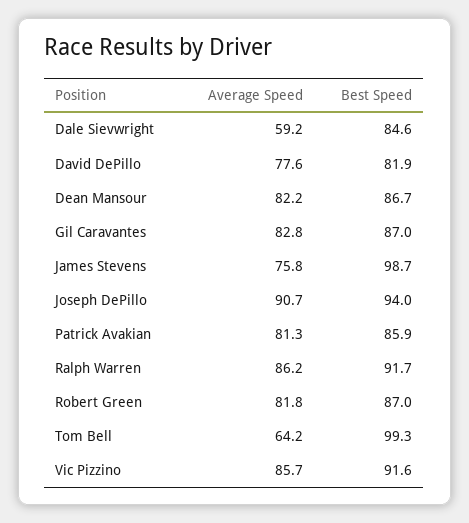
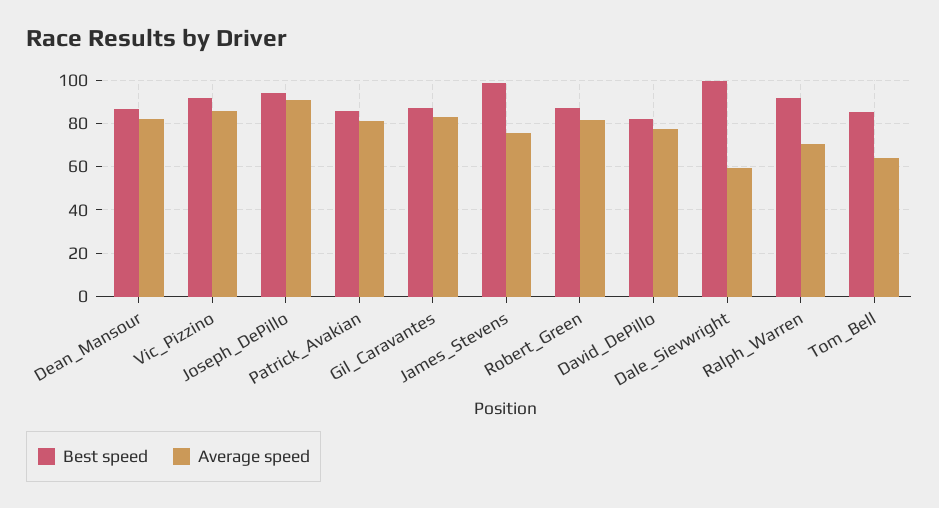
  {
    "Average Speed": {
      "Dale Sievwright": 59.2,
      "David DePillo": 77.6,
      "Dean Mansour": 82.2,
      "Gil Caravantes": 82.8,
      "James Stevens": 75.8,
      "Joseph DePillo": 90.7,
      "Patrick Avakian": 81.3,
-     "Ralph Warren": 86.2,
+     "Ralph Warren": 70,
      "Robert Green": 81.8,
      "Tom Bell": 64.2,
      "Vic Pizzino": 85.7
    },
    "Best Speed": {
-     "Dale Sievwright": 84.6,
+     "Dale Sievwright": 100,
      "David DePillo": 81.9,
      "Dean Mansour": 86.7,
      "Gil Caravantes": 87,
      "James Stevens": 98.7,
      "Joseph DePillo": 94,
      "Patrick Avakian": 85.9,
      "Ralph Warren": 91.7,
      "Robert Green": 87,
-     "Tom Bell": 99.3,
+     "Tom Bell": 85,
      "Vic Pizzino": 91.6
    }
  }

